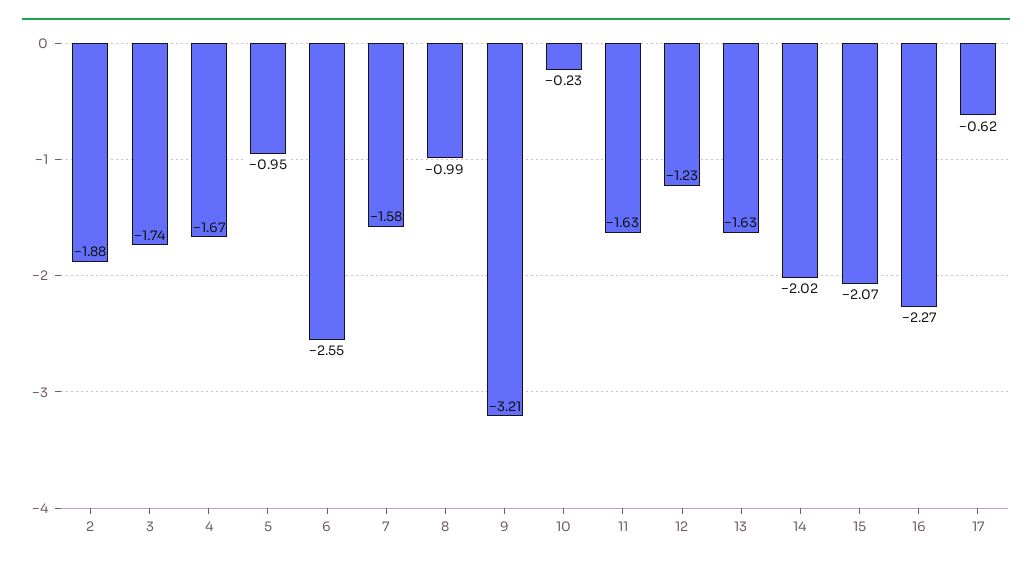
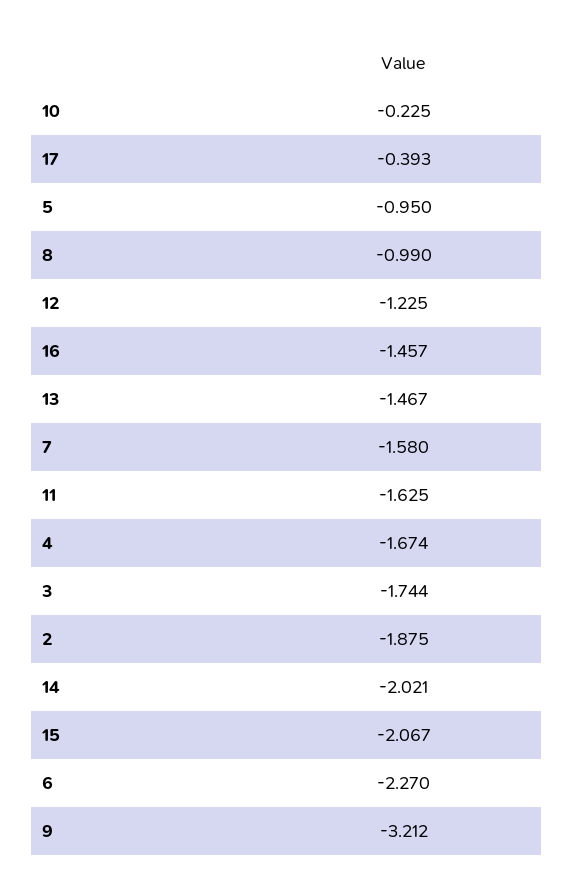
  {
    "2": -1.875,
    "3": -1.744,
    "4": -1.674,
    "5": -0.95,
-   "6": -2.55,
+   "6": -2.27,
    "7": -1.58,
    "8": -0.99,
    "9": -3.212,
    "10": -0.225,
    "11": -1.625,
    "12": -1.225,
-   "13": -1.63,
+   "13": -1.467,
    "14": -2.021,
    "15": -2.067,
-   "16": -2.27,
+   "16": -1.457,
-   "17": -0.62
+   "17": -0.393
  }

